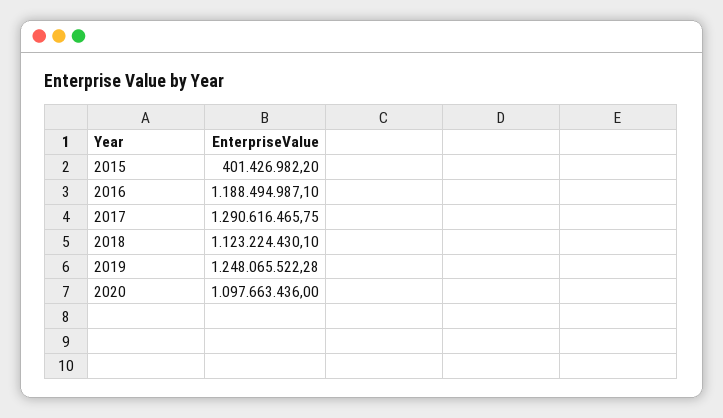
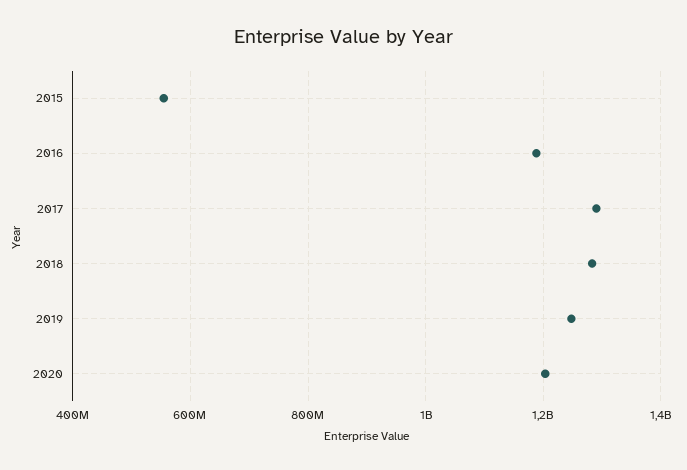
  {
-   "2015": 401426982.2,
+   "2015": 560000000,
    "2016": 1188494987.1,
    "2017": 1290616465.75,
-   "2018": 1123224430.1,
+   "2018": 1280000000,
    "2019": 1248065522.28,
-   "2020": 1097663436
+   "2020": 1200000000
  }

